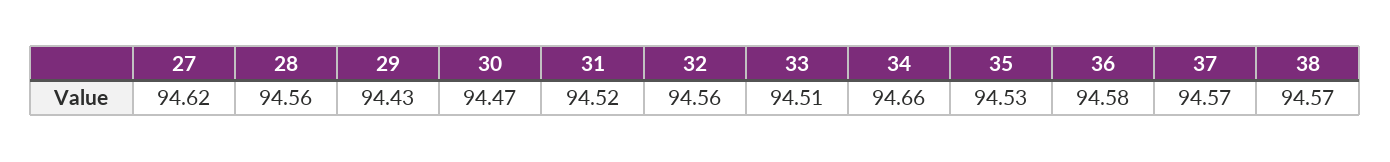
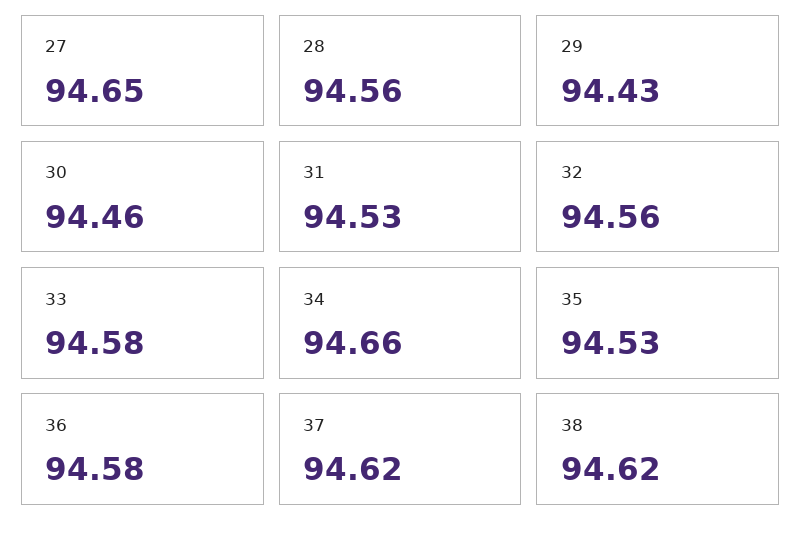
  {
-   "27": 94.62,
+   "27": 94.65,
    "28": 94.56,
    "29": 94.43,
-   "30": 94.47,
+   "30": 94.46,
-   "31": 94.52,
+   "31": 94.53,
    "32": 94.56,
-   "33": 94.51,
+   "33": 94.58,
    "34": 94.66,
    "35": 94.53,
    "36": 94.58,
-   "37": 94.57,
+   "37": 94.62,
-   "38": 94.57
+   "38": 94.62
  }

